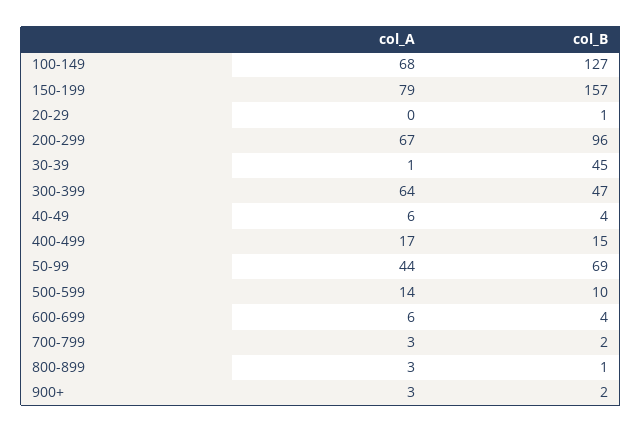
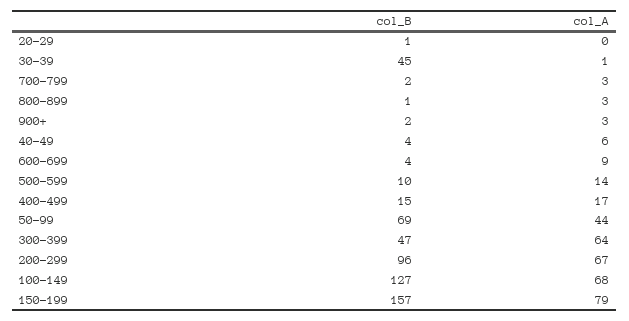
  {
    "col_A": {
      "100-149": 68,
      "150-199": 79,
      "20-29": 0,
      "200-299": 67,
      "30-39": 1,
      "300-399": 64,
      "40-49": 6,
      "400-499": 17,
      "50-99": 44,
      "500-599": 14,
-     "600-699": 6,
+     "600-699": 9,
      "700-799": 3,
      "800-899": 3,
      "900+": 3
    },
    "col_B": {
      "100-149": 127,
      "150-199": 157,
      "20-29": 1,
      "200-299": 96,
      "30-39": 45,
      "300-399": 47,
      "40-49": 4,
      "400-499": 15,
      "50-99": 69,
      "500-599": 10,
      "600-699": 4,
      "700-799": 2,
      "800-899": 1,
      "900+": 2
    }
  }

